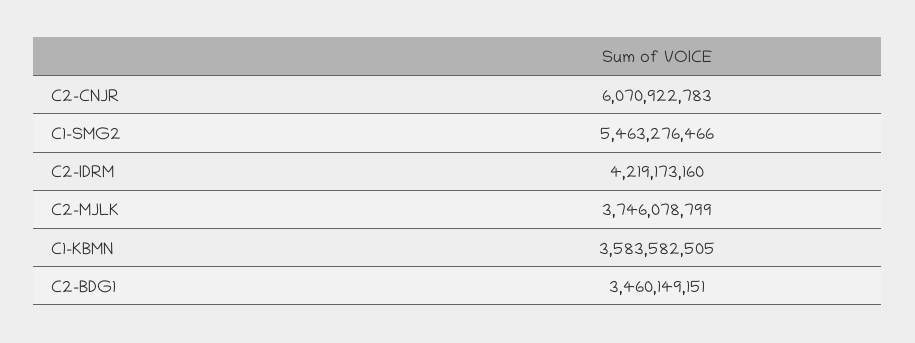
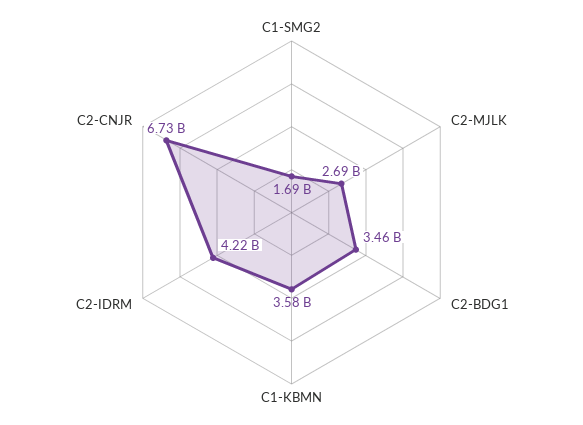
  {
-   "C2-CNJR": 6070922783,
+   "C2-CNJR": 6730000000,
-   "C1-SMG2": 5463276466,
+   "C1-SMG2": 1690000000,
    "C2-IDRM": 4219173160,
-   "C2-MJLK": 3746078799,
+   "C2-MJLK": 2690000000,
    "C1-KBMN": 3583582505,
    "C2-BDG1": 3460149151
  }

